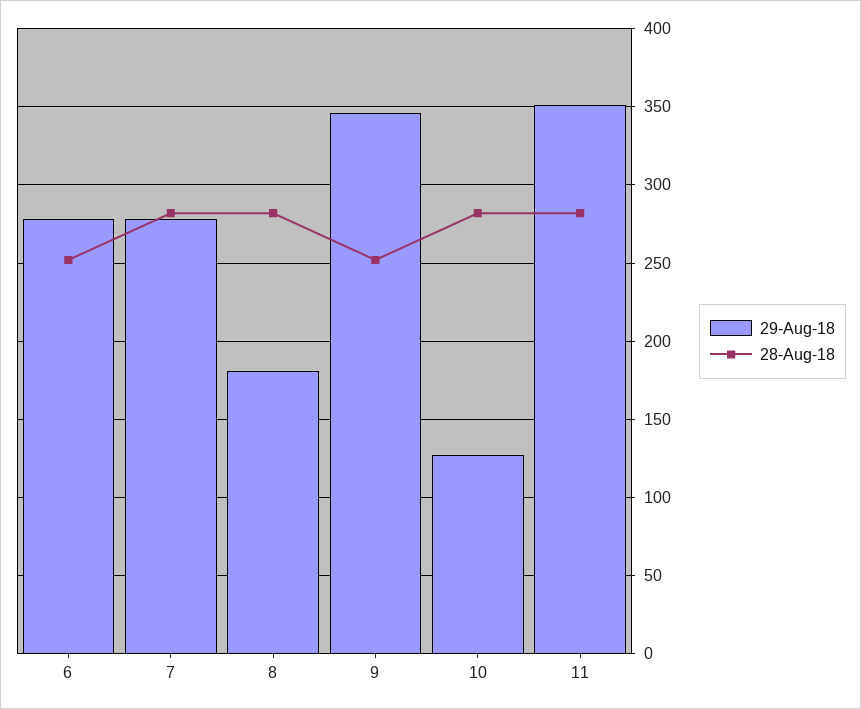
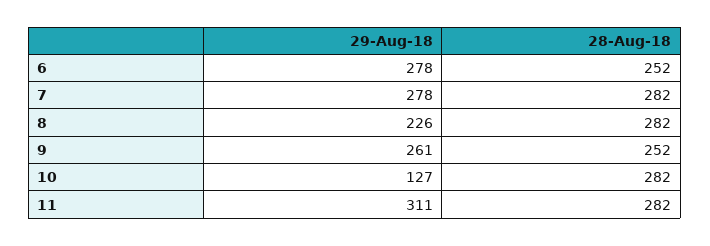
  {
    "29-Aug-18": {
      "6": 278,
      "7": 278,
-     "8": 180,
+     "8": 226,
-     "9": 345,
+     "9": 261,
      "10": 127,
-     "11": 350
+     "11": 311
    },
    "28-Aug-18": {
      "6": 252,
      "7": 282,
      "8": 282,
      "9": 252,
      "10": 282,
      "11": 282
    }
  }

